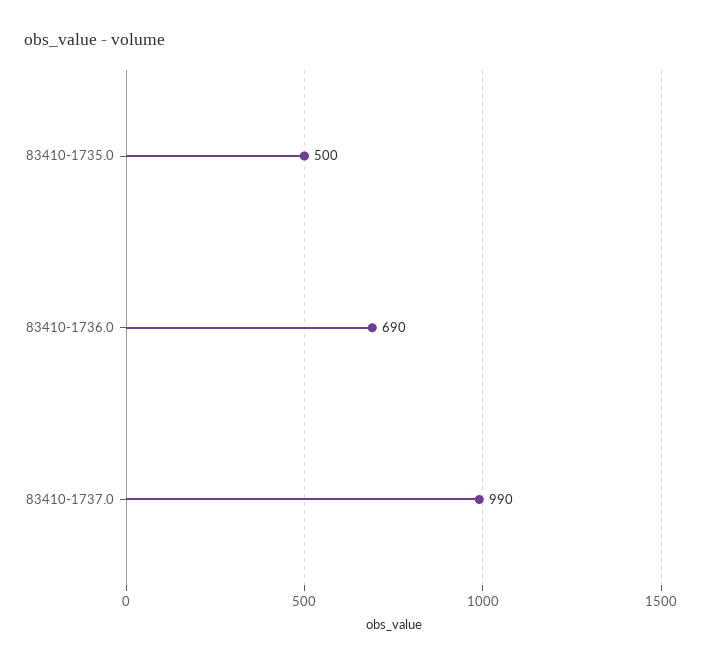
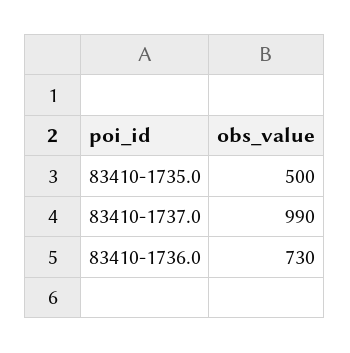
  {
    "83410-1735.0": 500,
-   "83410-1736.0": 690,
+   "83410-1736.0": 730,
    "83410-1737.0": 990
  }

